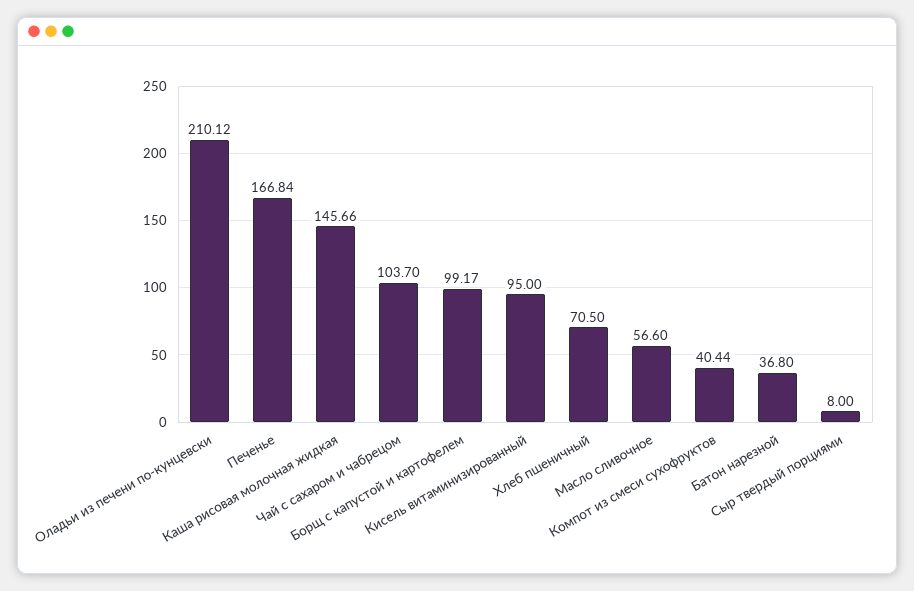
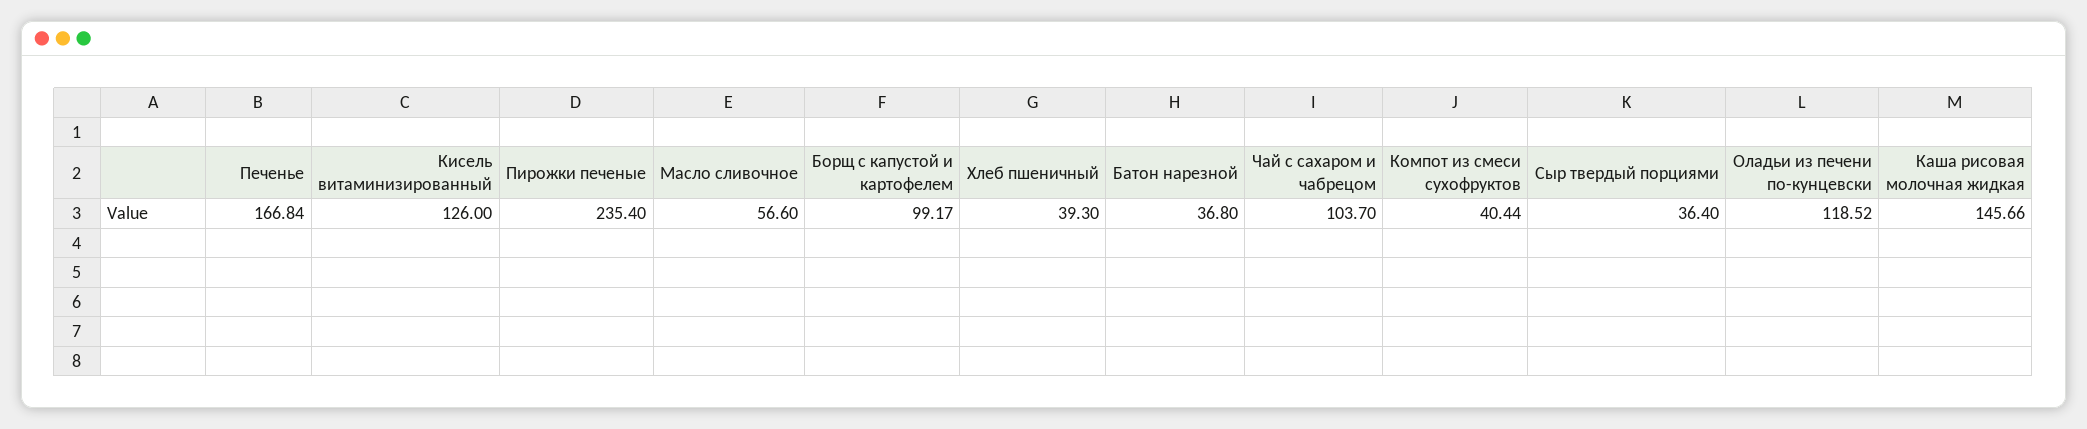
  {
-   "Оладьи из печени по-кунцевски": 210.12,
+   "Оладьи из печени по-кунцевски": 118.52,
    "Печенье": 166.84,
    "Каша рисовая молочная жидкая": 145.66,
    "Чай с сахаром и чабрецом": 103.7,
    "Борщ с капустой и картофелем": 99.17,
-   "Кисель витаминизированный": 95,
+   "Кисель витаминизированный": 126,
-   "Хлеб пшеничный": 70.5,
+   "Хлеб пшеничный": 39.3,
    "Масло сливочное": 56.6,
    "Компот из смеси сухофруктов": 40.44,
    "Батон нарезной": 36.8,
-   "Сыр твердый порциями": 8
+   "Сыр твердый порциями": 36.4,
+   "Пирожки печеные": 235.4
  }

